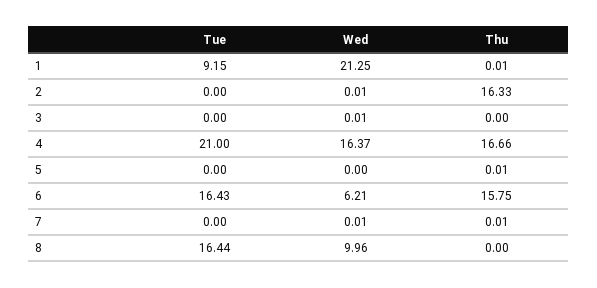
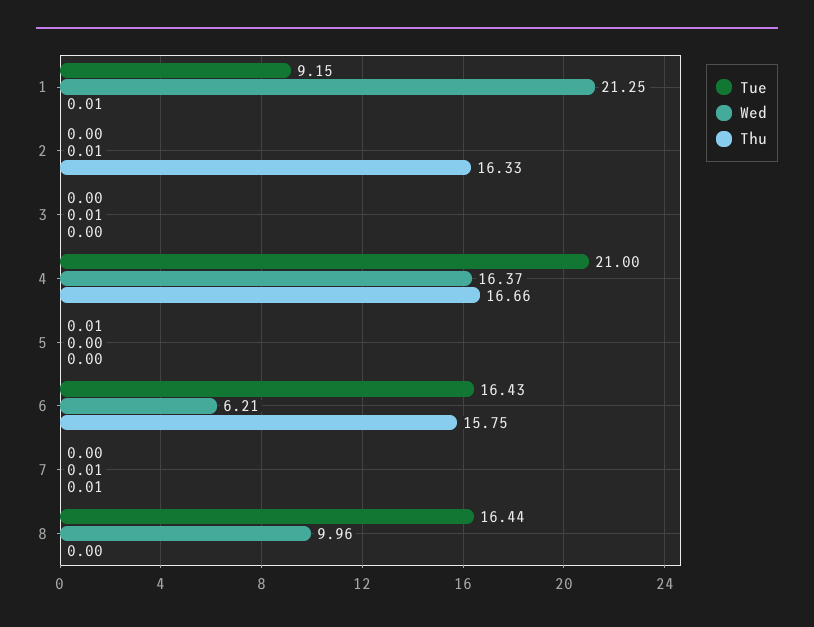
  {
    "Tue": {
      "1": 9.15,
      "2": 0,
      "3": 0,
      "4": 21,
-     "5": 0,
+     "5": 0.01,
      "6": 16.43,
      "7": 0,
      "8": 16.44
    },
    "Wed": {
      "1": 21.25,
      "2": 0.01,
      "3": 0.01,
      "4": 16.37,
      "5": 0,
      "6": 6.21,
      "7": 0.01,
      "8": 9.96
    },
    "Thu": {
      "1": 0.01,
      "2": 16.33,
      "3": 0,
      "4": 16.66,
-     "5": 0.01,
+     "5": 0,
      "6": 15.75,
      "7": 0.01,
      "8": 0
    }
  }

